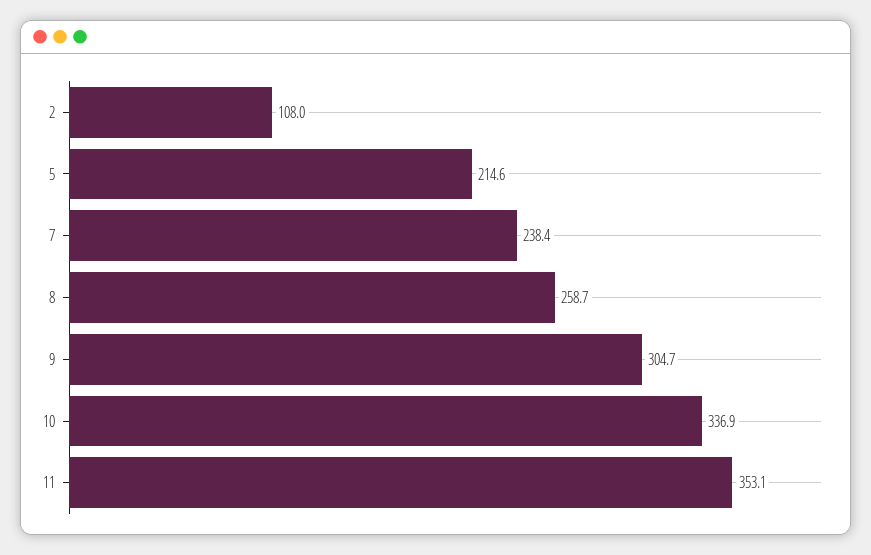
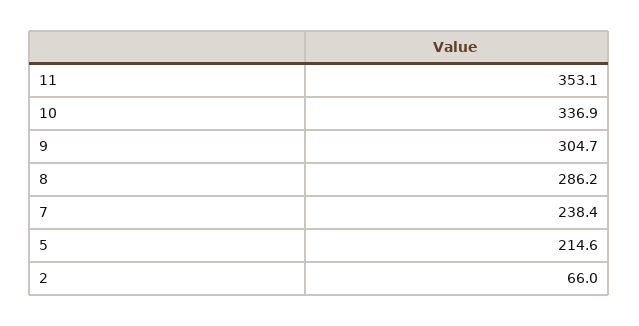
  {
-   "2": 108,
+   "2": 66,
    "5": 214.6,
    "7": 238.4,
-   "8": 258.7,
+   "8": 286.2,
    "9": 304.7,
    "10": 336.9,
    "11": 353.1
  }

